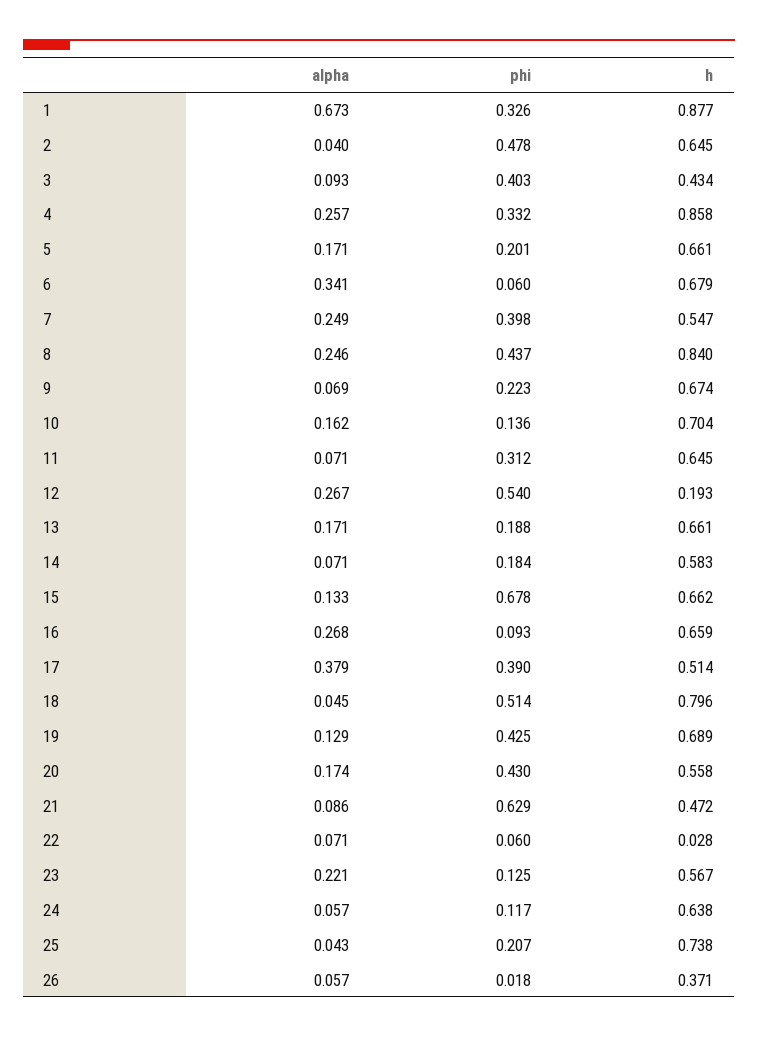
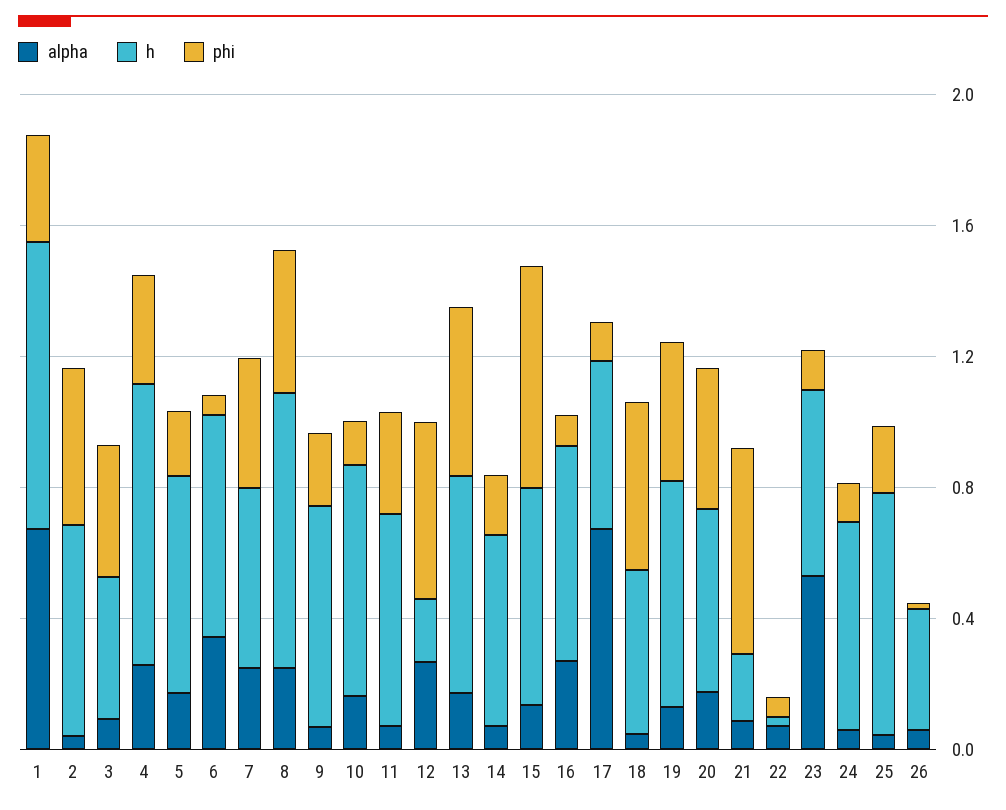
  {
    "alpha": {
      "1": 0.673,
      "2": 0.04,
      "3": 0.093,
      "4": 0.257,
      "5": 0.171,
      "6": 0.341,
      "7": 0.249,
      "8": 0.246,
      "9": 0.069,
      "10": 0.162,
      "11": 0.071,
      "12": 0.267,
      "13": 0.171,
      "14": 0.071,
      "15": 0.133,
      "16": 0.268,
-     "17": 0.379,
+     "17": 0.7,
      "18": 0.045,
      "19": 0.129,
      "20": 0.174,
      "21": 0.086,
      "22": 0.071,
-     "23": 0.221,
+     "23": 0.5,
      "24": 0.057,
      "25": 0.043,
      "26": 0.057
    },
    "phi": {
      "1": 0.326,
      "2": 0.478,
      "3": 0.403,
      "4": 0.332,
      "5": 0.201,
      "6": 0.06,
      "7": 0.398,
      "8": 0.437,
      "9": 0.223,
      "10": 0.136,
      "11": 0.312,
      "12": 0.54,
-     "13": 0.188,
+     "13": 0.5,
      "14": 0.184,
      "15": 0.678,
      "16": 0.093,
-     "17": 0.39,
+     "17": 0.1,
      "18": 0.514,
      "19": 0.425,
      "20": 0.43,
      "21": 0.629,
      "22": 0.06,
      "23": 0.125,
      "24": 0.117,
      "25": 0.207,
      "26": 0.018
    },
    "h": {
      "1": 0.877,
      "2": 0.645,
      "3": 0.434,
      "4": 0.858,
      "5": 0.661,
      "6": 0.679,
      "7": 0.547,
      "8": 0.84,
      "9": 0.674,
      "10": 0.704,
      "11": 0.645,
      "12": 0.193,
      "13": 0.661,
      "14": 0.583,
      "15": 0.662,
      "16": 0.659,
      "17": 0.514,
-     "18": 0.796,
+     "18": 0.5,
      "19": 0.689,
      "20": 0.558,
-     "21": 0.472,
+     "21": 0.2,
      "22": 0.028,
      "23": 0.567,
      "24": 0.638,
      "25": 0.738,
      "26": 0.371
    }
  }

